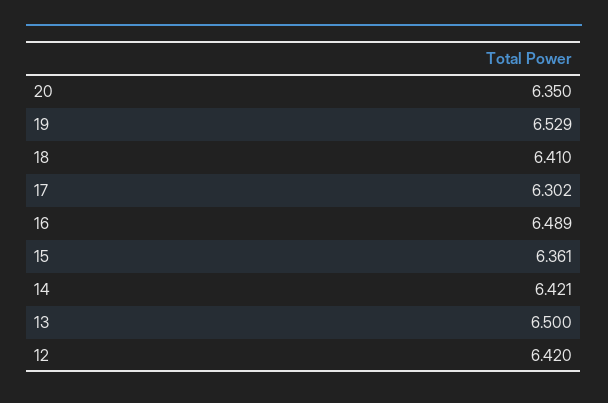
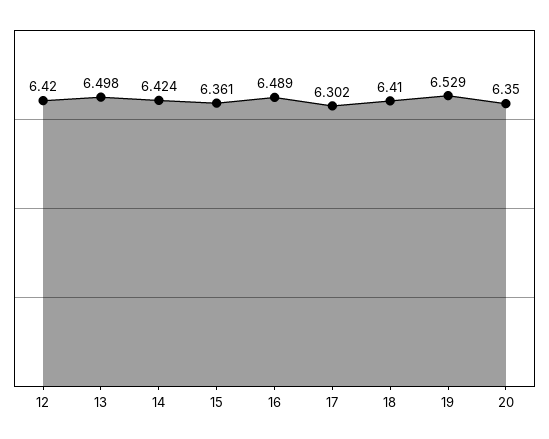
  {
    "20": 6.35,
    "19": 6.529,
    "18": 6.41,
    "17": 6.302,
    "16": 6.489,
    "15": 6.361,
-   "14": 6.421,
+   "14": 6.424,
-   "13": 6.5,
+   "13": 6.498,
    "12": 6.42
  }

